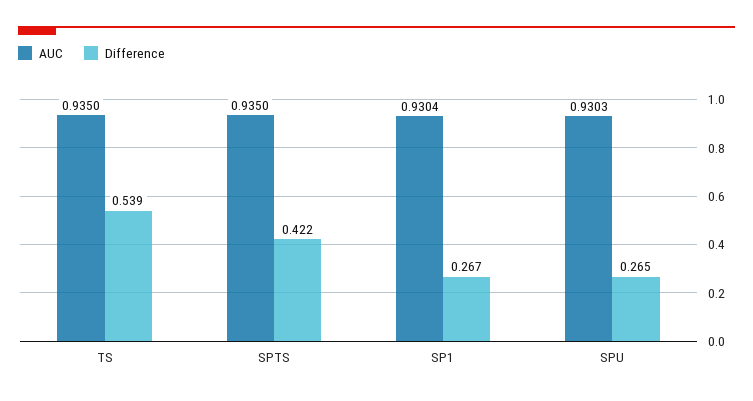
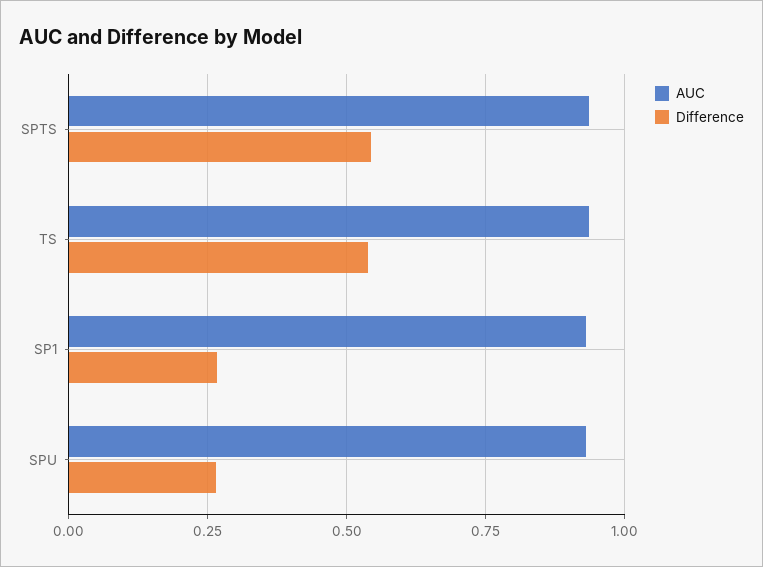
  {
    "AUC": {
      "TS": 0.935,
      "SPTS": 0.935,
      "SP1": 0.9304,
      "SPU": 0.9303
    },
    "Difference": {
      "TS": 0.539,
-     "SPTS": 0.422,
+     "SPTS": 0.55,
      "SP1": 0.267,
      "SPU": 0.265
    }
  }

